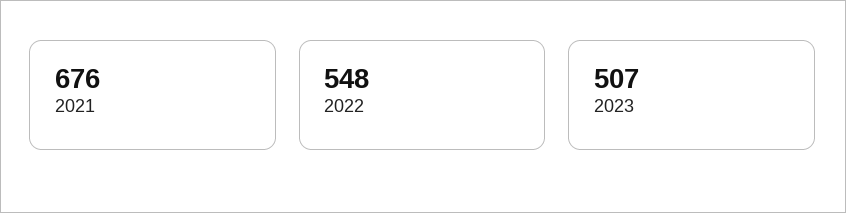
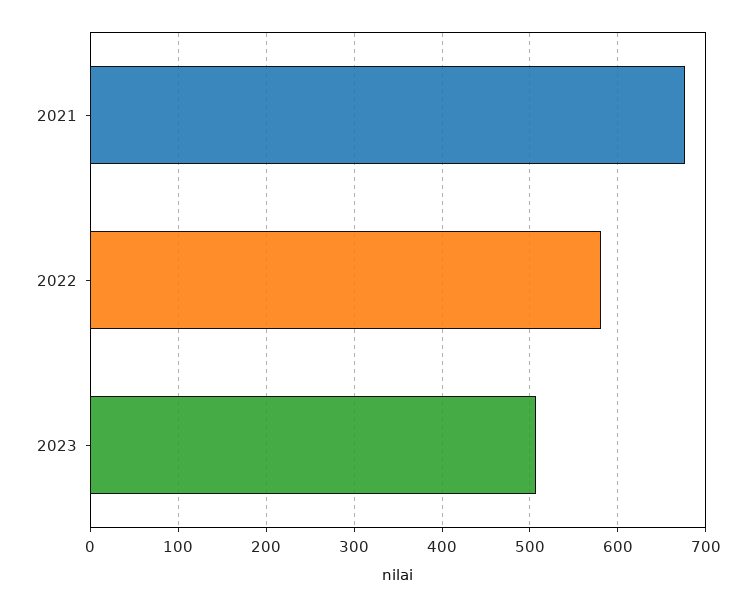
  {
    "2021": 676,
-   "2022": 548,
+   "2022": 580,
    "2023": 507
  }

